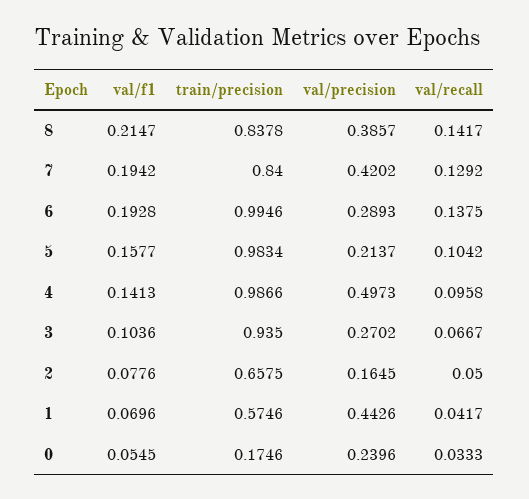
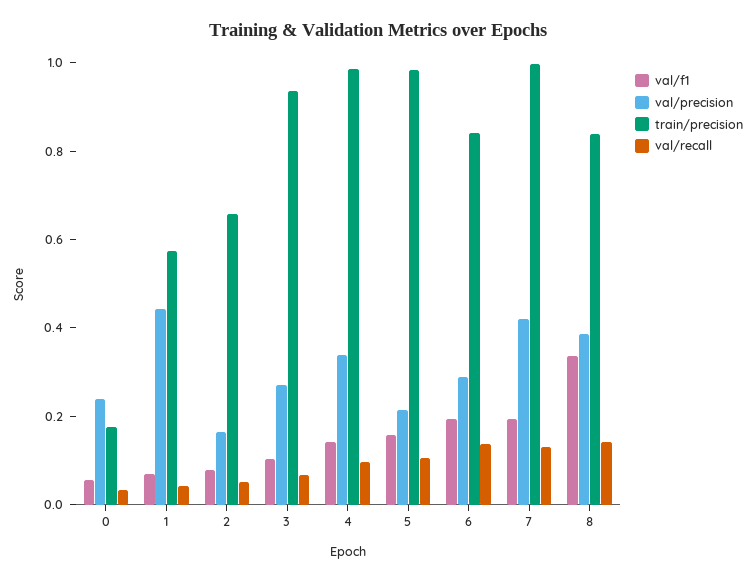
  {
    "val/f1": {
-     "8": 0.2147,
+     "8": 0.35,
      "7": 0.1942,
      "6": 0.1928,
      "5": 0.1577,
      "4": 0.1413,
      "3": 0.1036,
      "2": 0.0776,
      "1": 0.0696,
      "0": 0.0545
    },
    "train/precision": {
      "8": 0.8378,
-     "7": 0.84,
+     "7": 1,
-     "6": 0.9946,
+     "6": 0.85,
      "5": 0.9834,
      "4": 0.9866,
      "3": 0.935,
      "2": 0.6575,
      "1": 0.5746,
      "0": 0.1746
    },
    "val/precision": {
      "8": 0.3857,
      "7": 0.4202,
      "6": 0.2893,
      "5": 0.2137,
-     "4": 0.4973,
+     "4": 0.35,
      "3": 0.2702,
      "2": 0.1645,
      "1": 0.4426,
      "0": 0.2396
    },
    "val/recall": {
      "8": 0.1417,
      "7": 0.1292,
      "6": 0.1375,
      "5": 0.1042,
      "4": 0.0958,
      "3": 0.0667,
      "2": 0.05,
      "1": 0.0417,
      "0": 0.0333
    }
  }

